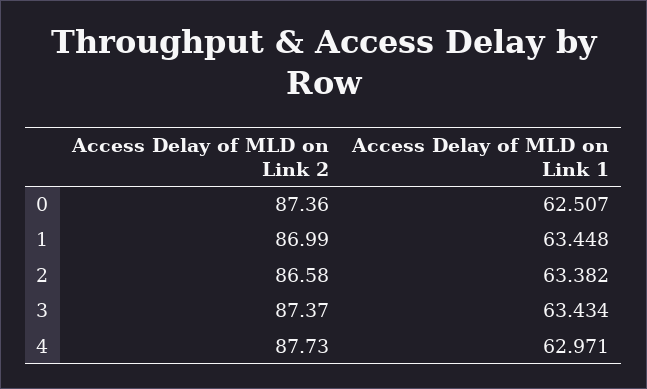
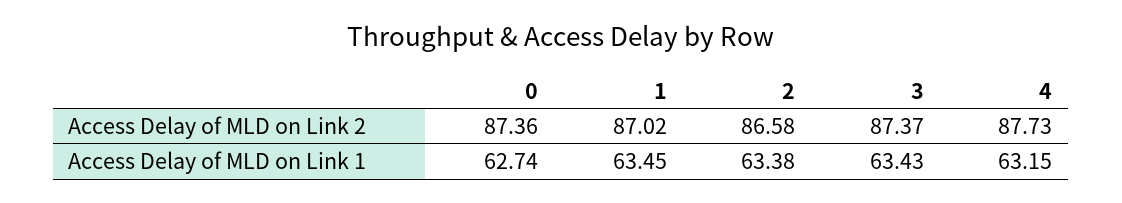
  {
    "Access Delay of MLD on Link 2": {
      "0": 87.36,
-     "1": 86.99,
+     "1": 87.02,
      "2": 86.58,
      "3": 87.37,
      "4": 87.73
    },
    "Access Delay of MLD on Link 1": {
-     "0": 62.507,
+     "0": 62.74,
      "1": 63.448,
      "2": 63.382,
      "3": 63.434,
-     "4": 62.971
+     "4": 63.15
    }
  }

